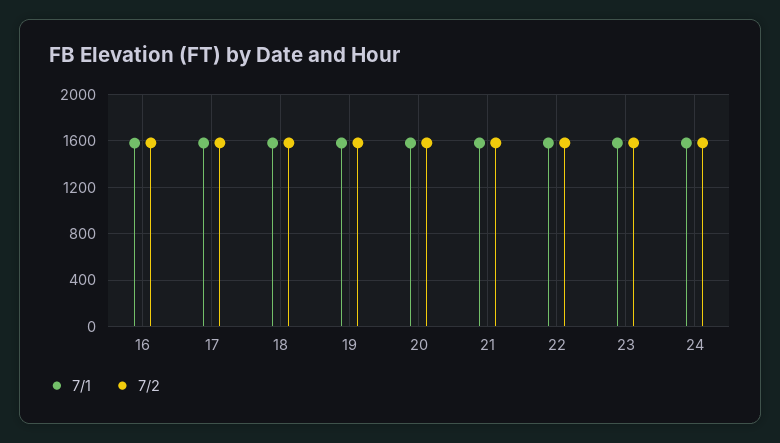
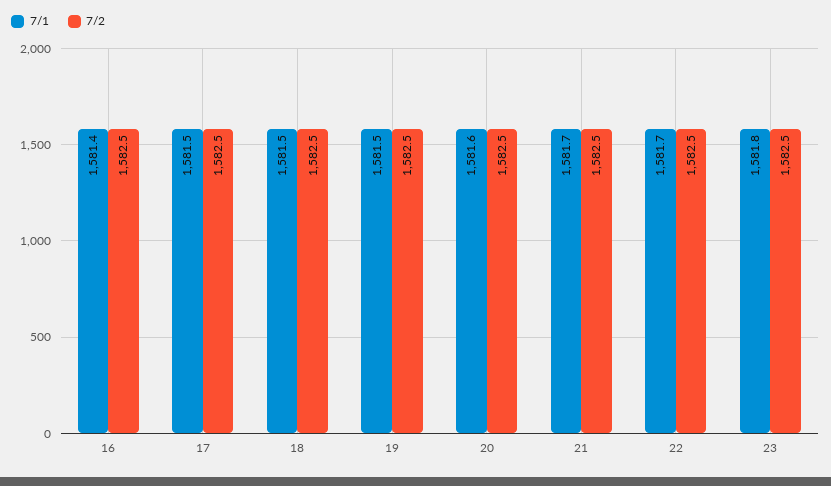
  {
    "7/1": {
      "16": 1581.4,
      "17": 1581.5,
      "18": 1581.5,
      "19": 1581.5,
      "20": 1581.6,
      "21": 1581.7,
      "22": 1581.7,
-     "23": 1581.8,
+     "23": 1581.8
-     "24": 1600
    },
    "7/2": {
      "16": 1582.5,
      "17": 1582.5,
      "18": 1582.5,
      "19": 1582.5,
      "20": 1582.5,
      "21": 1582.5,
      "22": 1582.5,
-     "23": 1582.5,
+     "23": 1582.5
-     "24": 1600
    }
  }

